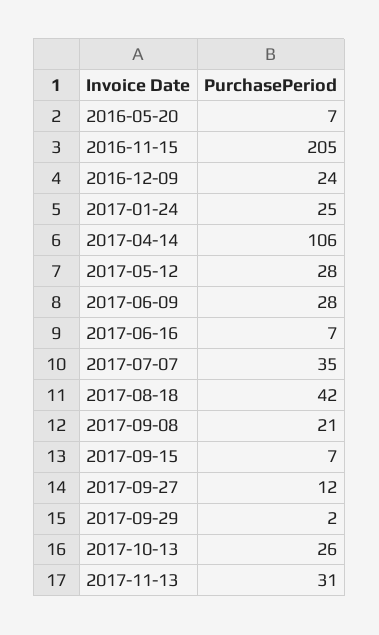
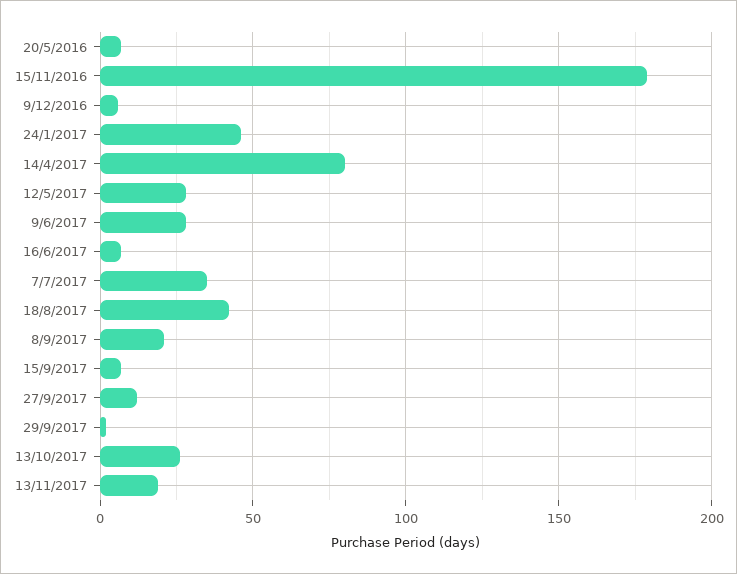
  {
    "2016-05-20": 7,
-   "2016-11-15": 205,
+   "2016-11-15": 180,
-   "2016-12-09": 24,
+   "2016-12-09": 5,
-   "2017-01-24": 25,
+   "2017-01-24": 45,
-   "2017-04-14": 106,
+   "2017-04-14": 80,
    "2017-05-12": 28,
    "2017-06-09": 28,
    "2017-06-16": 7,
    "2017-07-07": 35,
    "2017-08-18": 42,
    "2017-09-08": 21,
    "2017-09-15": 7,
    "2017-09-27": 12,
    "2017-09-29": 2,
    "2017-10-13": 26,
-   "2017-11-13": 31
+   "2017-11-13": 20
  }

